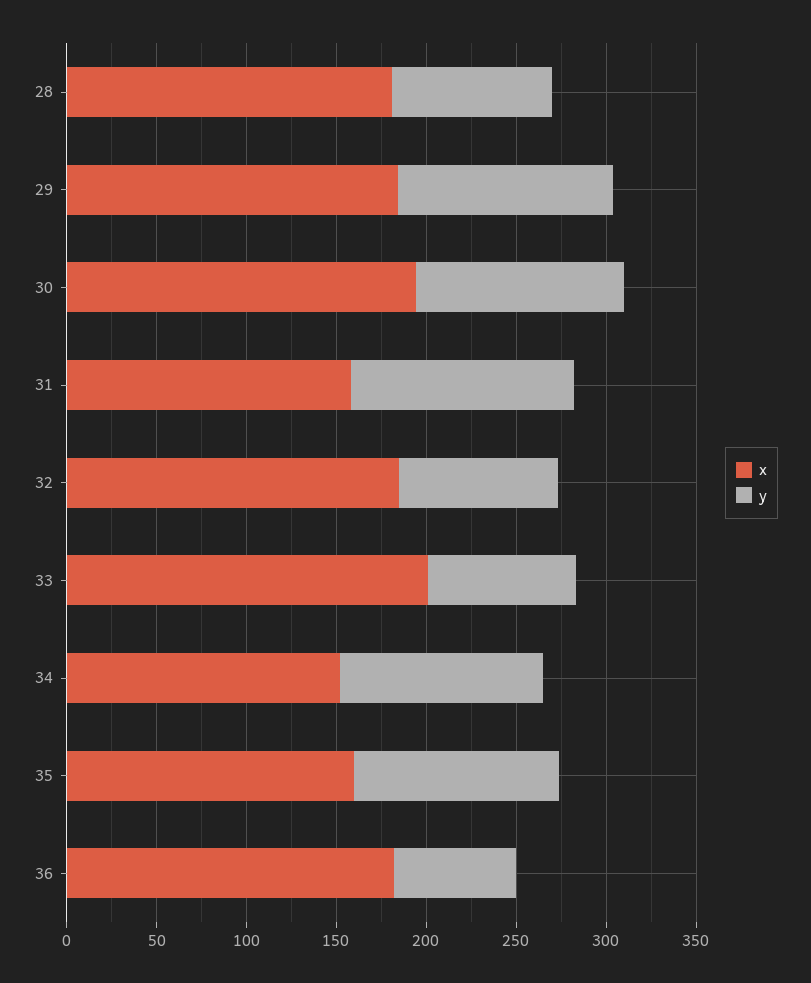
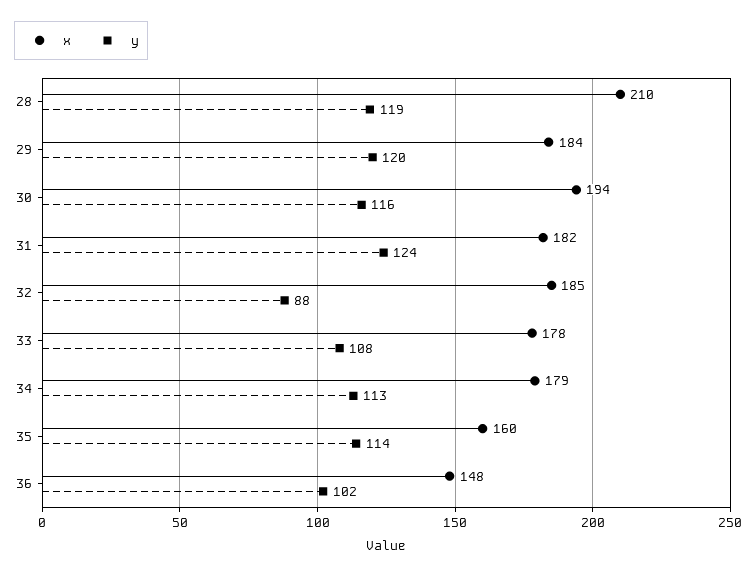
  {
    "x": {
-     "28": 180,
+     "28": 210,
      "29": 184,
      "30": 194,
-     "31": 160,
+     "31": 182,
      "32": 185,
-     "33": 200,
+     "33": 178,
-     "34": 150,
+     "34": 179,
      "35": 160,
-     "36": 180
+     "36": 148
    },
    "y": {
-     "28": 90,
+     "28": 119,
      "29": 120,
      "30": 116,
      "31": 124,
      "32": 88,
-     "33": 80,
+     "33": 108,
      "34": 113,
      "35": 114,
-     "36": 70
+     "36": 102
    }
  }

